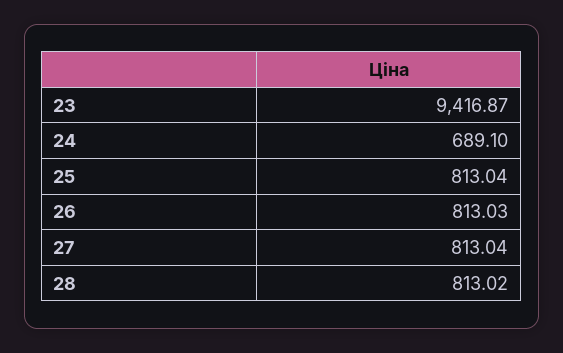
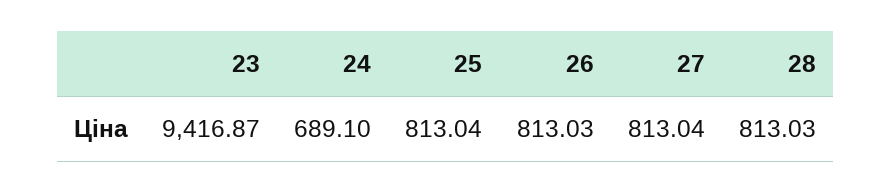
  {
    "23": 9416.87,
    "24": 689.1,
    "25": 813.04,
    "26": 813.03,
    "27": 813.04,
-   "28": 813.02
+   "28": 813.03
  }

